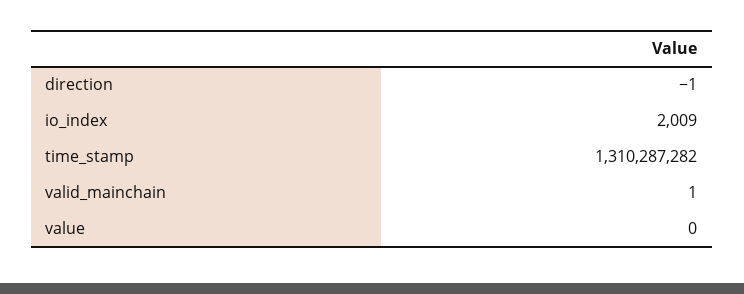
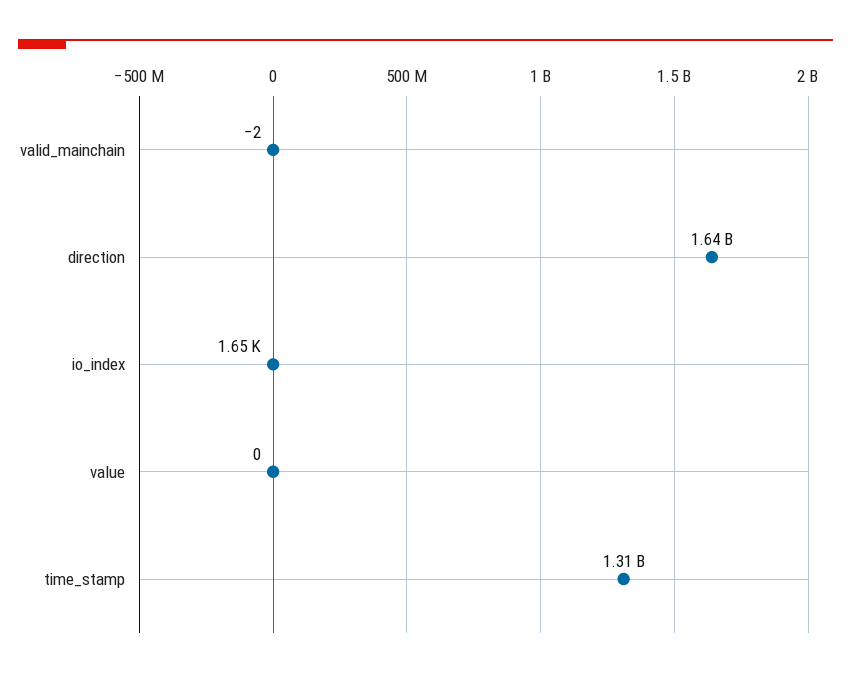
  {
-   "direction": -1,
+   "direction": 1640000000,
-   "io_index": 2009,
+   "io_index": 1650,
    "time_stamp": 1310287282,
-   "valid_mainchain": 1,
+   "valid_mainchain": -2,
    "value": 0
  }

